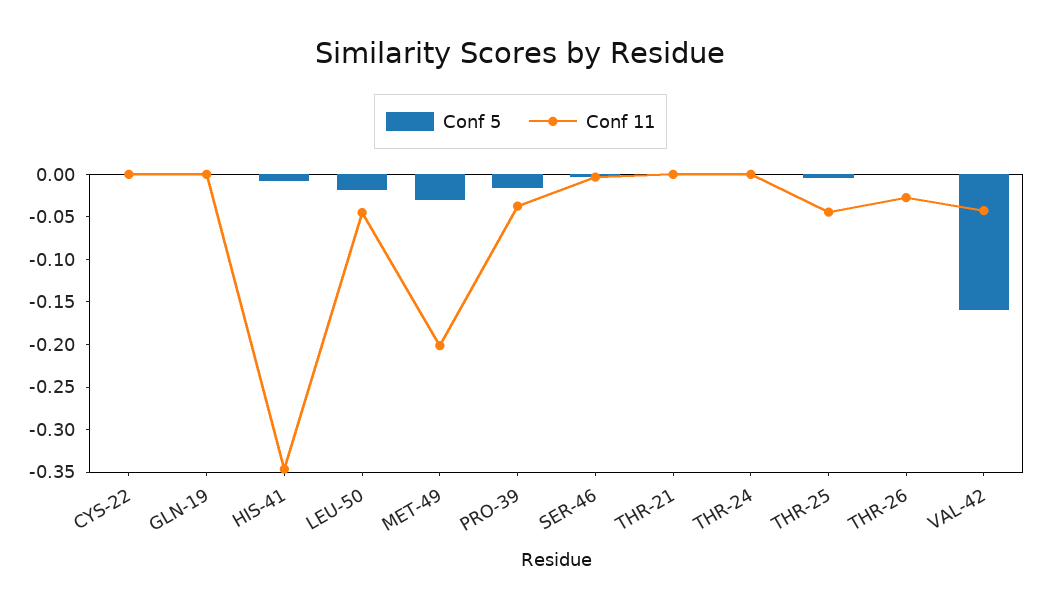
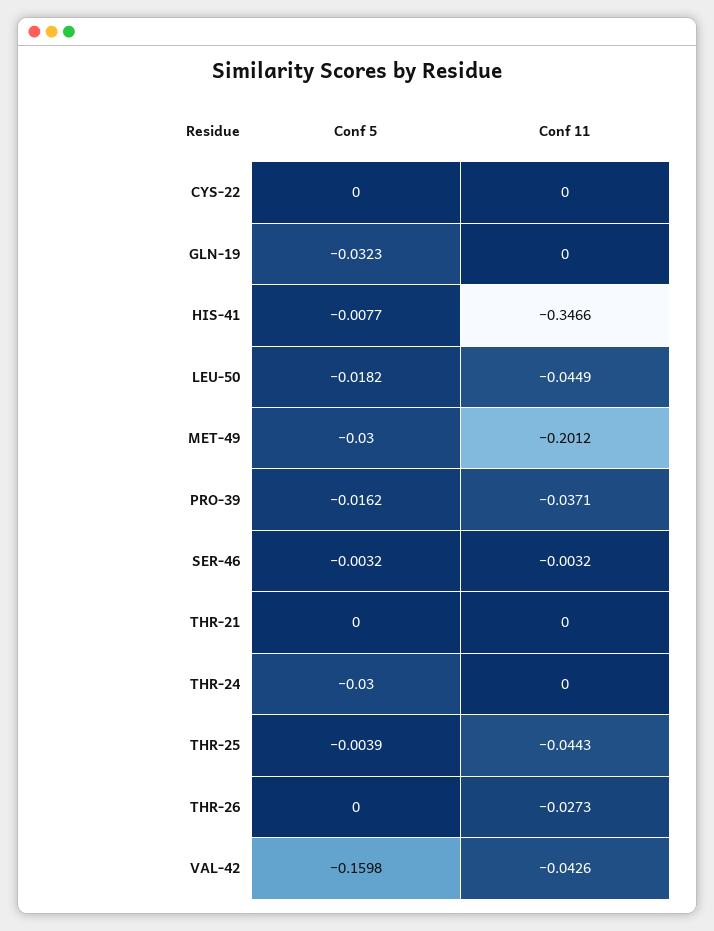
  {
    "Conf 5": {
      "CYS-22": 0,
-     "GLN-19": 0,
+     "GLN-19": -0.0323,
      "HIS-41": -0.0077,
      "LEU-50": -0.0182,
      "MET-49": -0.03,
      "PRO-39": -0.0162,
      "SER-46": -0.0032,
      "THR-21": 0,
-     "THR-24": 0,
+     "THR-24": -0.03,
      "THR-25": -0.0039,
      "THR-26": 0,
      "VAL-42": -0.1598
    },
    "Conf 11": {
      "CYS-22": 0,
      "GLN-19": 0,
      "HIS-41": -0.3466,
      "LEU-50": -0.0449,
      "MET-49": -0.2012,
      "PRO-39": -0.0371,
      "SER-46": -0.0032,
      "THR-21": 0,
      "THR-24": 0,
      "THR-25": -0.0443,
      "THR-26": -0.0273,
      "VAL-42": -0.0426
    }
  }

